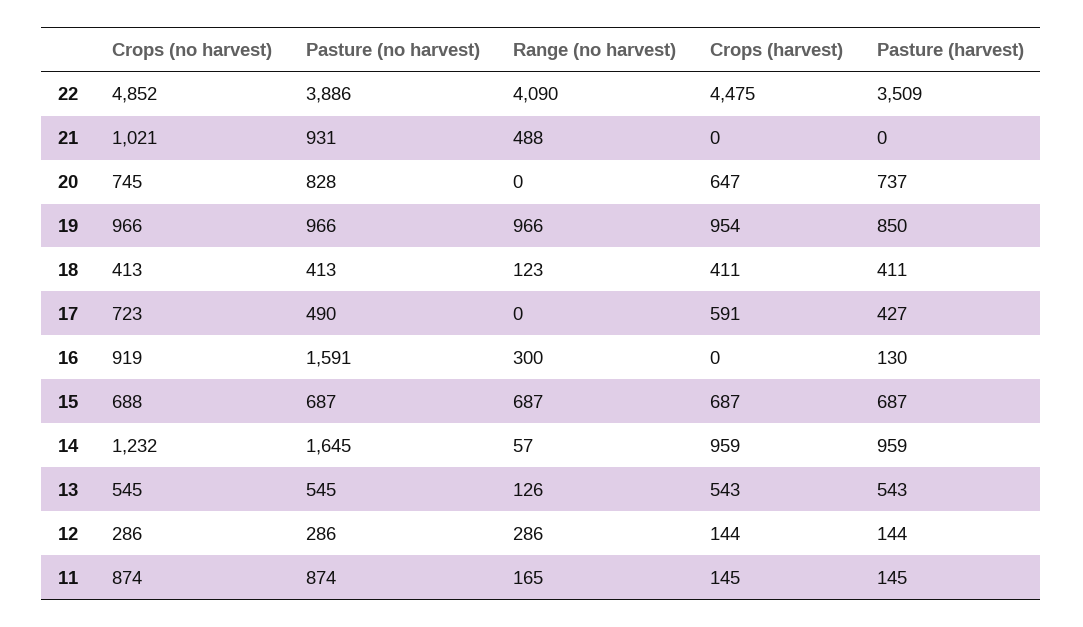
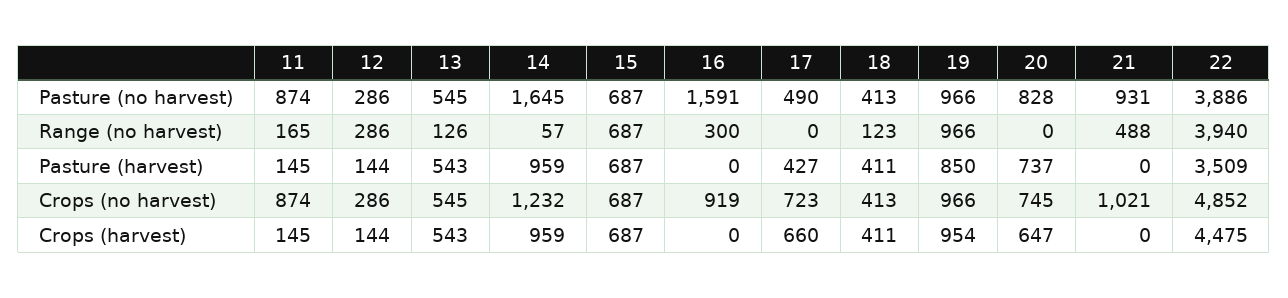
  {
    "Crops (no harvest)": {
      "22": 4852,
      "21": 1021,
      "20": 745,
      "19": 966,
      "18": 413,
      "17": 723,
      "16": 919,
-     "15": 688,
+     "15": 687,
      "14": 1232,
      "13": 545,
      "12": 286,
      "11": 874
    },
    "Pasture (no harvest)": {
      "22": 3886,
      "21": 931,
      "20": 828,
      "19": 966,
      "18": 413,
      "17": 490,
      "16": 1591,
      "15": 687,
      "14": 1645,
      "13": 545,
      "12": 286,
      "11": 874
    },
    "Range (no harvest)": {
-     "22": 4090,
+     "22": 3940,
      "21": 488,
      "20": 0,
      "19": 966,
      "18": 123,
      "17": 0,
      "16": 300,
      "15": 687,
      "14": 57,
      "13": 126,
      "12": 286,
      "11": 165
    },
    "Crops (harvest)": {
      "22": 4475,
      "21": 0,
      "20": 647,
      "19": 954,
      "18": 411,
-     "17": 591,
+     "17": 660,
      "16": 0,
      "15": 687,
      "14": 959,
      "13": 543,
      "12": 144,
      "11": 145
    },
    "Pasture (harvest)": {
      "22": 3509,
      "21": 0,
      "20": 737,
      "19": 850,
      "18": 411,
      "17": 427,
-     "16": 130,
+     "16": 0,
      "15": 687,
      "14": 959,
      "13": 543,
      "12": 144,
      "11": 145
    }
  }

